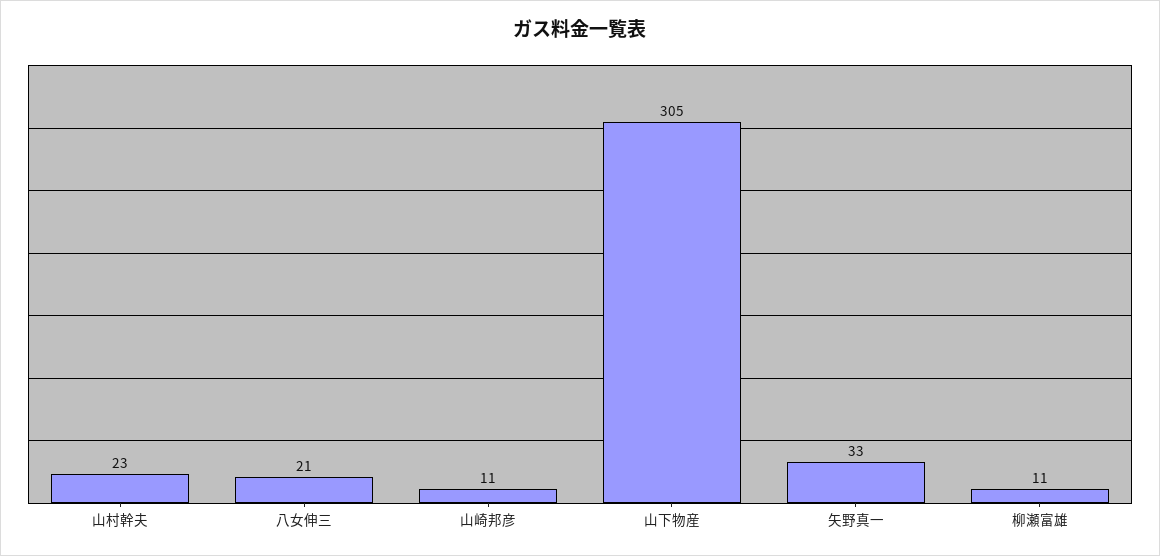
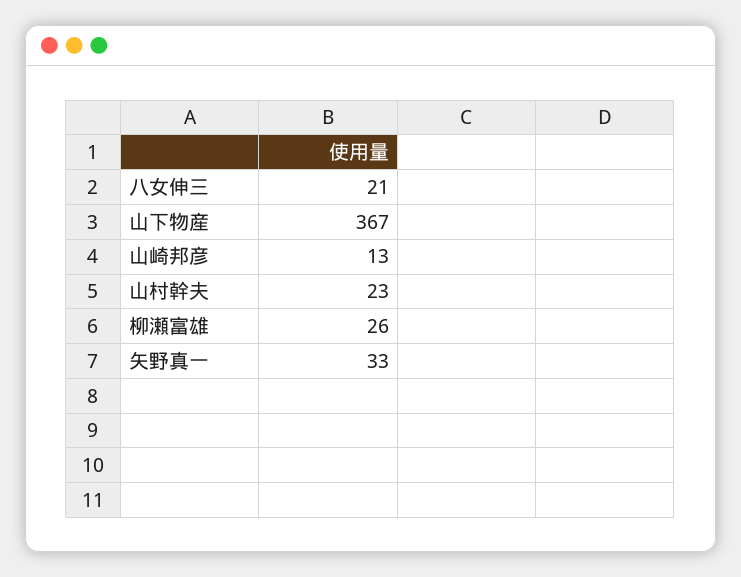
  {
    "山村幹夫": 23,
    "八女伸三": 21,
-   "山崎邦彦": 11,
+   "山崎邦彦": 13,
-   "山下物産": 305,
+   "山下物産": 367,
    "矢野真一": 33,
-   "柳瀬富雄": 11
+   "柳瀬富雄": 26
  }

